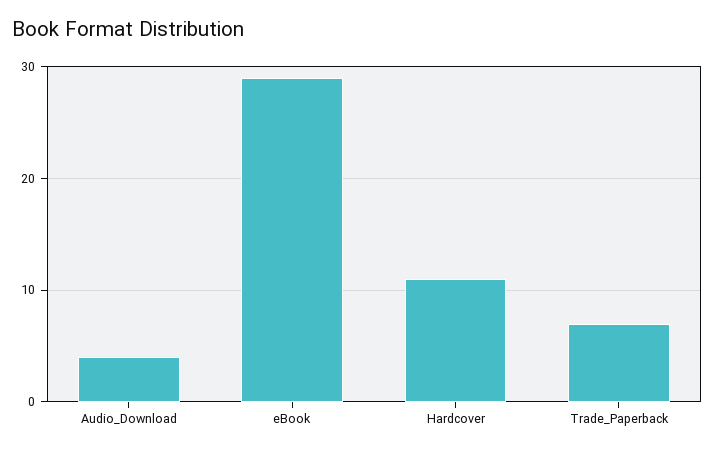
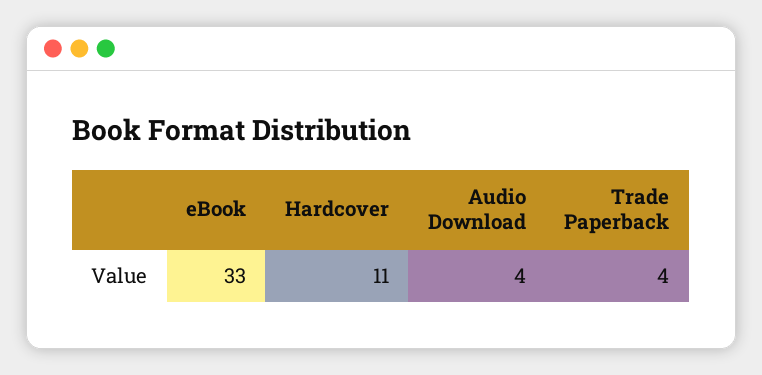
  {
    "Audio_Download": 4,
-   "eBook": 29,
+   "eBook": 33,
    "Hardcover": 11,
-   "Trade_Paperback": 7
+   "Trade_Paperback": 4
  }

